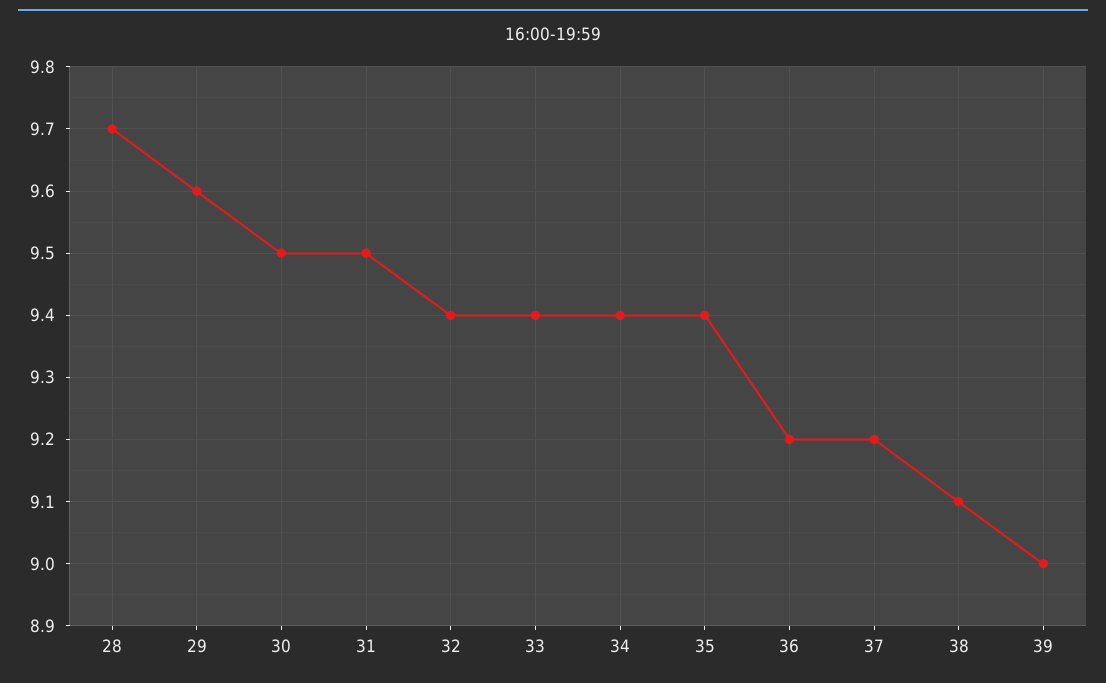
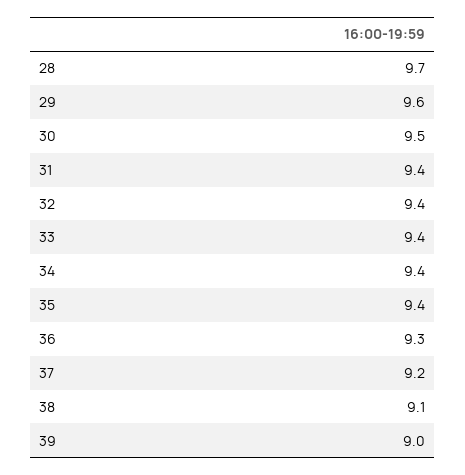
  {
    "28": 9.7,
    "29": 9.6,
    "30": 9.5,
-   "31": 9.5,
+   "31": 9.4,
    "32": 9.4,
    "33": 9.4,
    "34": 9.4,
    "35": 9.4,
-   "36": 9.2,
+   "36": 9.3,
    "37": 9.2,
    "38": 9.1,
    "39": 9
  }

